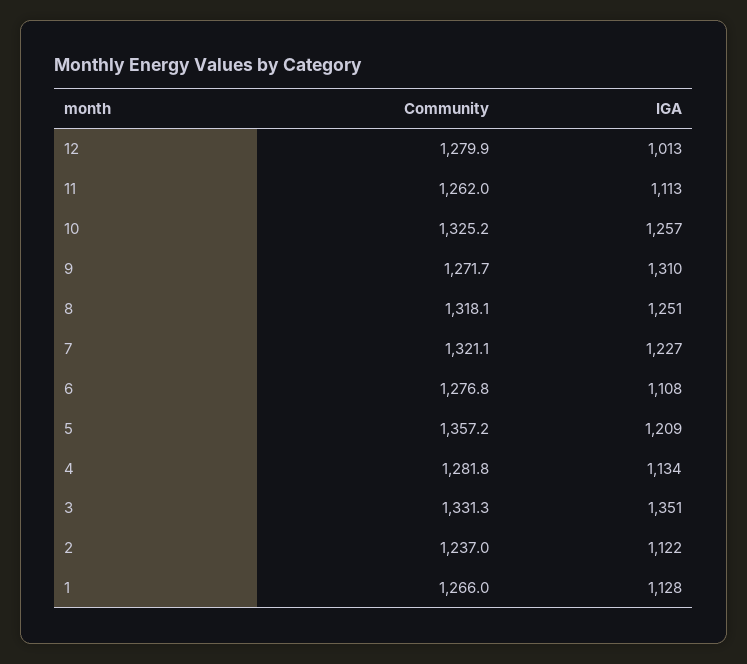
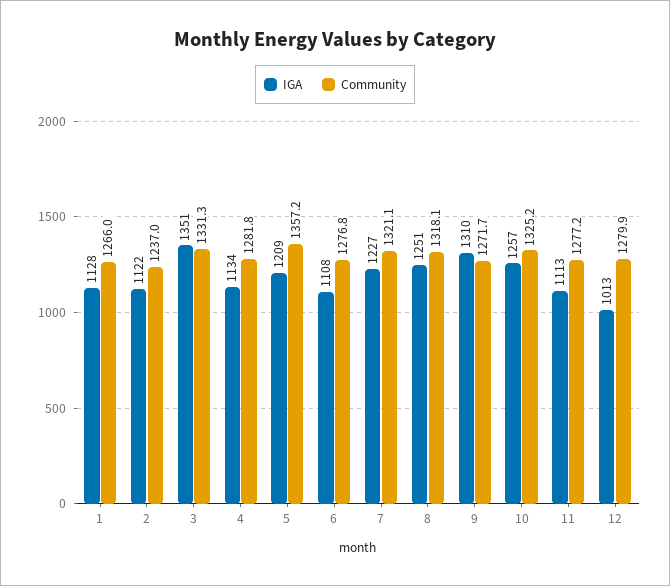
  {
    "Community": {
      "12": 1279.9,
-     "11": 1262,
+     "11": 1277.2,
      "10": 1325.2,
      "9": 1271.7,
      "8": 1318.1,
      "7": 1321.1,
      "6": 1276.8,
      "5": 1357.2,
      "4": 1281.8,
      "3": 1331.3,
      "2": 1237,
      "1": 1266
    },
    "IGA": {
      "12": 1013,
      "11": 1113,
      "10": 1257,
      "9": 1310,
      "8": 1251,
      "7": 1227,
      "6": 1108,
      "5": 1209,
      "4": 1134,
      "3": 1351,
      "2": 1122,
      "1": 1128
    }
  }

